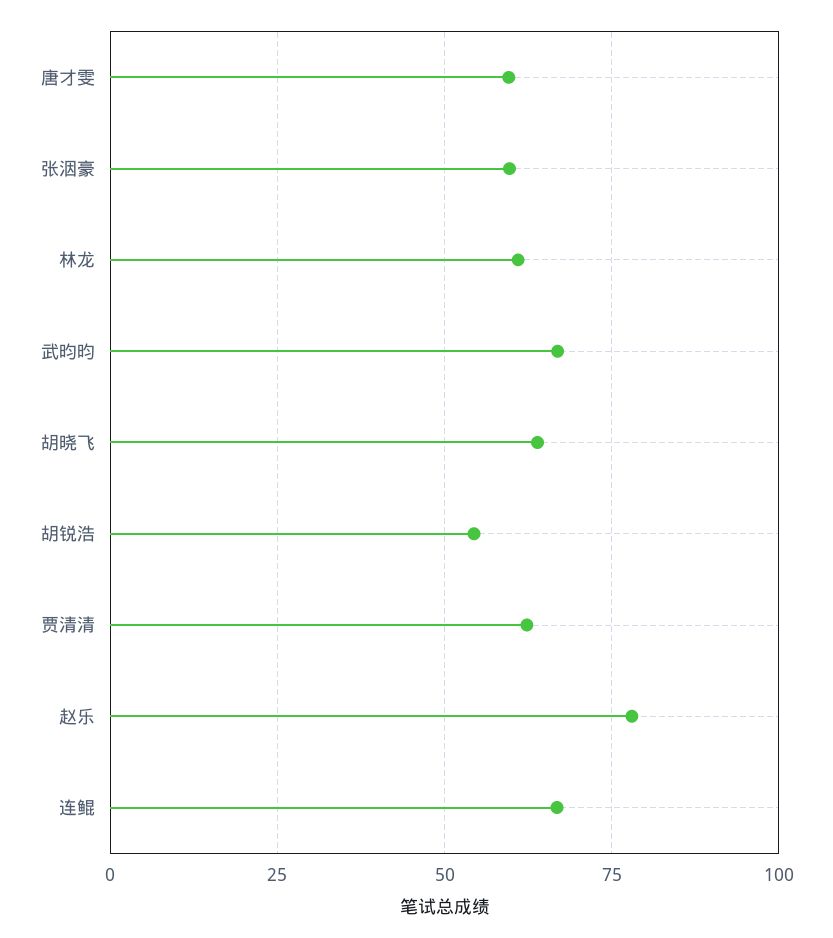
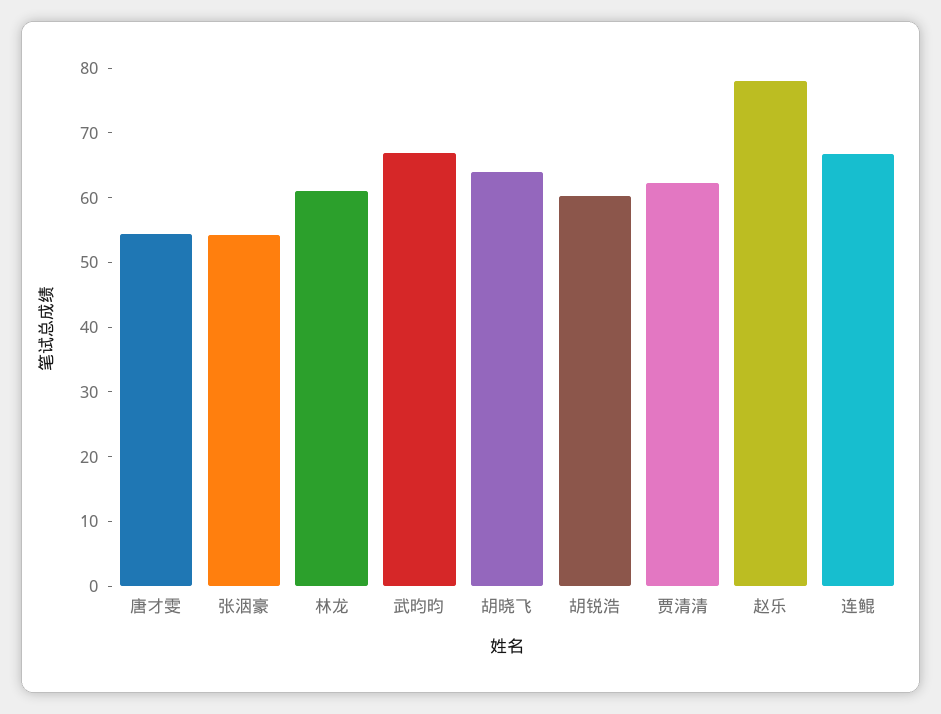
  {
-   "唐才雯": 60,
+   "唐才雯": 54,
-   "张洇豪": 60,
+   "张洇豪": 54,
    "林龙": 62,
    "武昀昀": 66,
    "胡晓飞": 64,
-   "胡锐浩": 55,
+   "胡锐浩": 60,
    "贾清清": 62,
    "赵乐": 78,
    "连鲲": 66
  }

